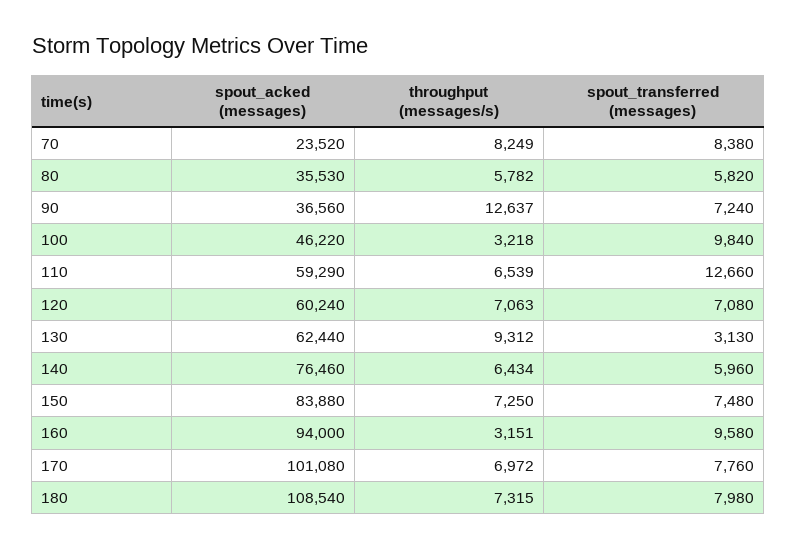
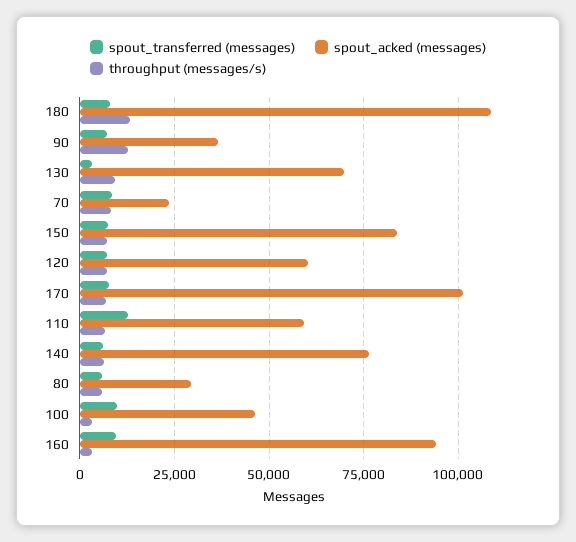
  {
    "spout_acked (messages)": {
      "70": 23520,
-     "80": 35530,
+     "80": 30000,
      "90": 36560,
      "100": 46220,
      "110": 59290,
      "120": 60240,
-     "130": 62440,
+     "130": 70000,
      "140": 76460,
      "150": 83880,
      "160": 94000,
      "170": 101080,
      "180": 108540
    },
    "throughput (messages/s)": {
      "70": 8249,
      "80": 5782,
      "90": 12637,
      "100": 3218,
      "110": 6539,
      "120": 7063,
      "130": 9312,
      "140": 6434,
      "150": 7250,
      "160": 3151,
      "170": 6972,
-     "180": 7315
+     "180": 12500
    },
    "spout_transferred (messages)": {
      "70": 8380,
      "80": 5820,
      "90": 7240,
      "100": 9840,
      "110": 12660,
      "120": 7080,
      "130": 3130,
      "140": 5960,
      "150": 7480,
      "160": 9580,
      "170": 7760,
      "180": 7980
    }
  }

